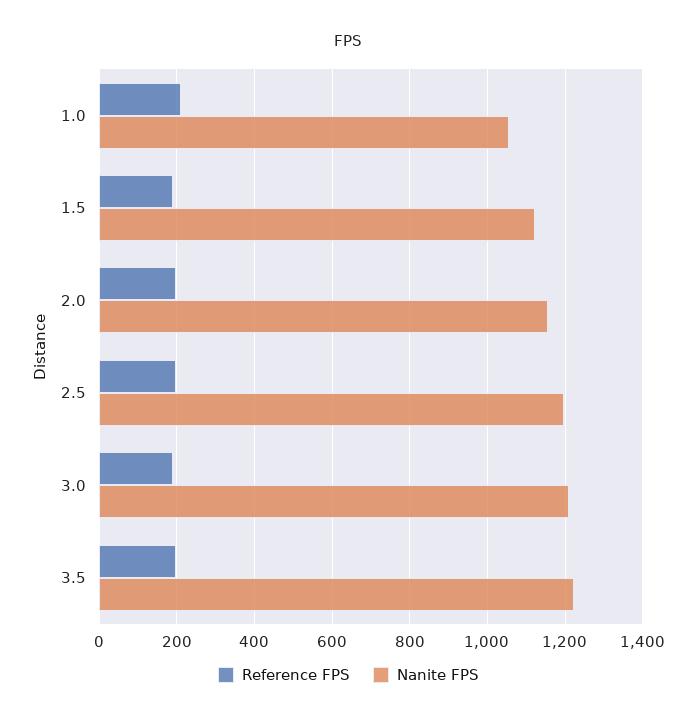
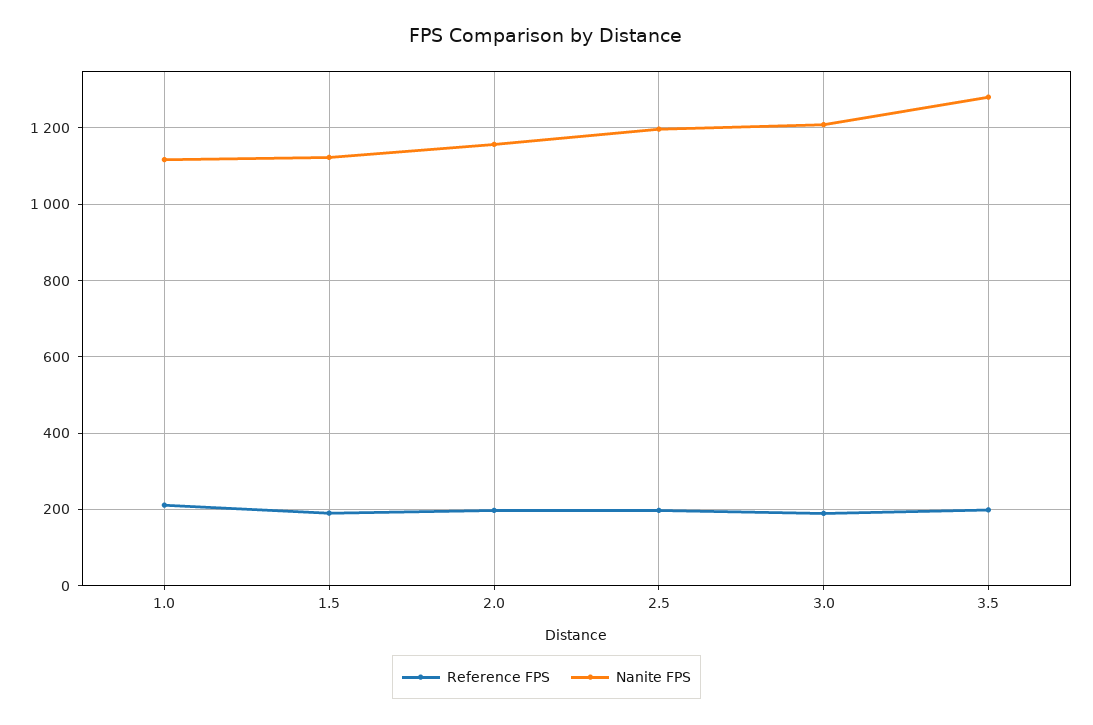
  {
    "Reference FPS": {
      "1.0": 220,
      "1.5": 200,
      "2.0": 200,
      "2.5": 200,
      "3.0": 180,
      "3.5": 200
    },
    "Nanite FPS": {
-     "1.0": 1060,
+     "1.0": 1120,
      "1.5": 1120,
      "2.0": 1160,
      "2.5": 1200,
      "3.0": 1200,
-     "3.5": 1220
+     "3.5": 1280
    }
  }

